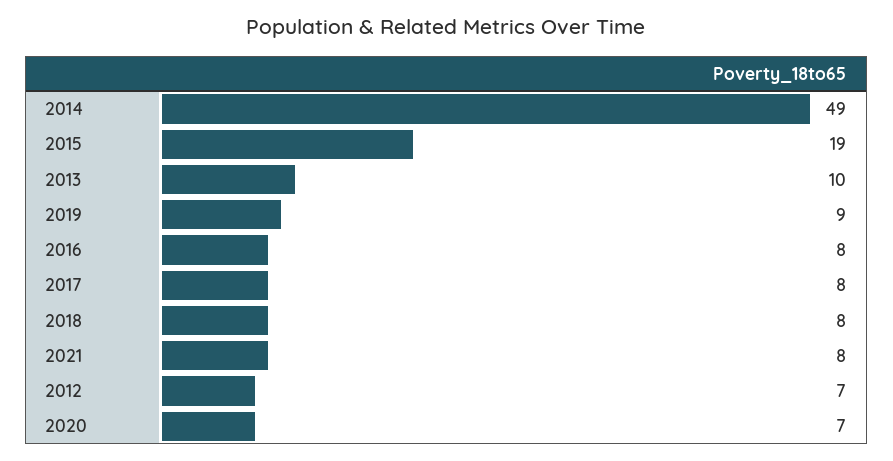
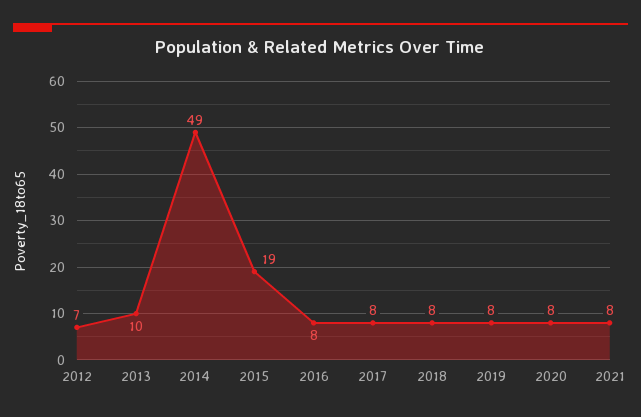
  {
    "2014": 49,
    "2015": 19,
    "2013": 10,
-   "2019": 9,
+   "2019": 8,
    "2016": 8,
    "2017": 8,
    "2018": 8,
    "2021": 8,
    "2012": 7,
-   "2020": 7
+   "2020": 8
  }

